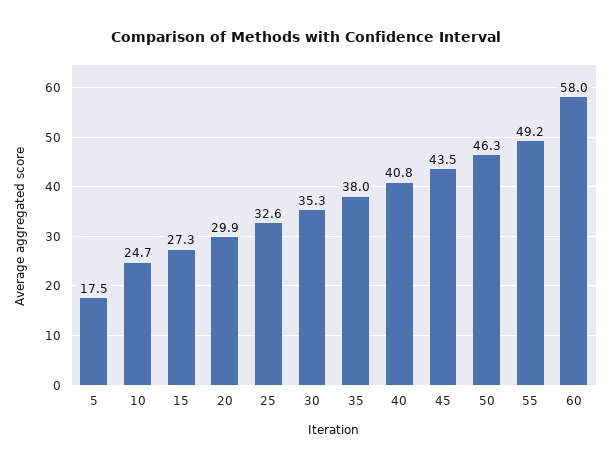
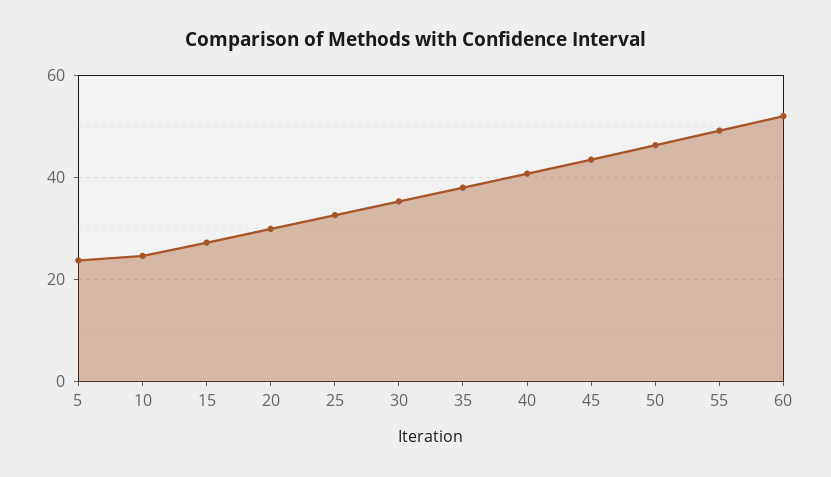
  {
-   "5": 17.5,
+   "5": 24,
    "10": 24.7,
    "15": 27.3,
    "20": 29.9,
    "25": 32.6,
    "30": 35.3,
    "35": 38,
    "40": 40.8,
    "45": 43.5,
    "50": 46.3,
    "55": 49.2,
-   "60": 58
+   "60": 52
  }

